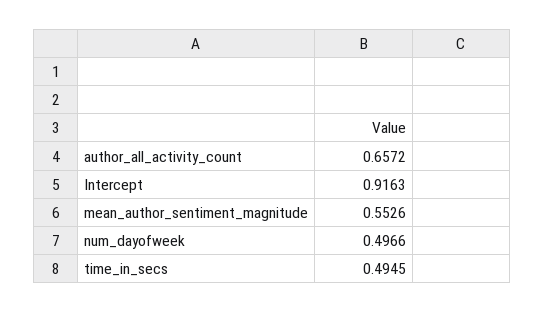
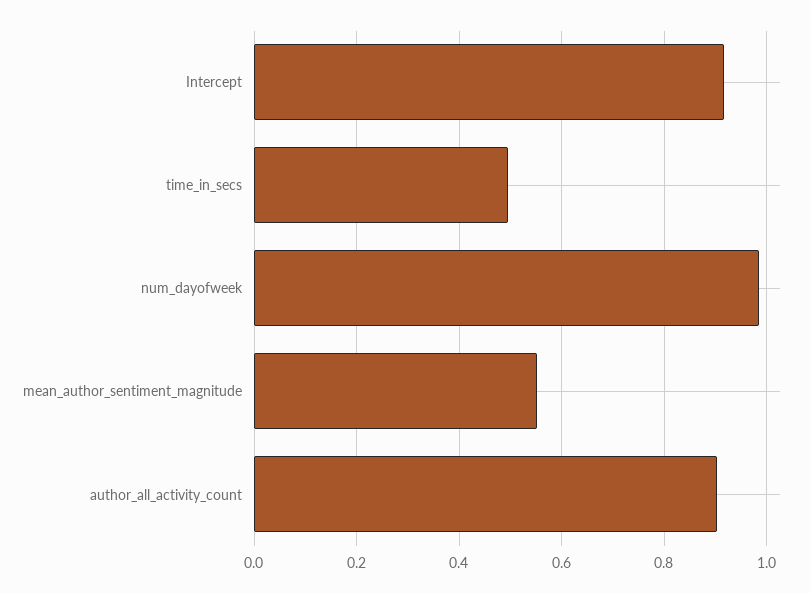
  {
-   "author_all_activity_count": 0.6572,
+   "author_all_activity_count": 0.9,
    "Intercept": 0.9163,
    "mean_author_sentiment_magnitude": 0.5526,
-   "num_dayofweek": 0.4966,
+   "num_dayofweek": 0.98,
    "time_in_secs": 0.4945
  }

